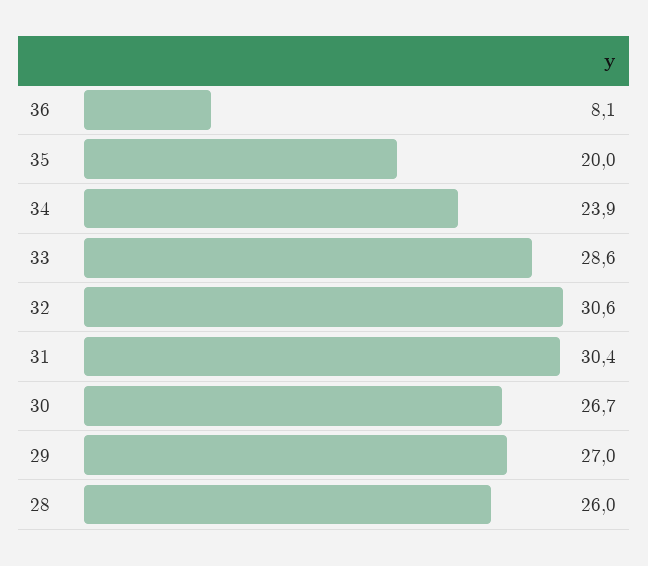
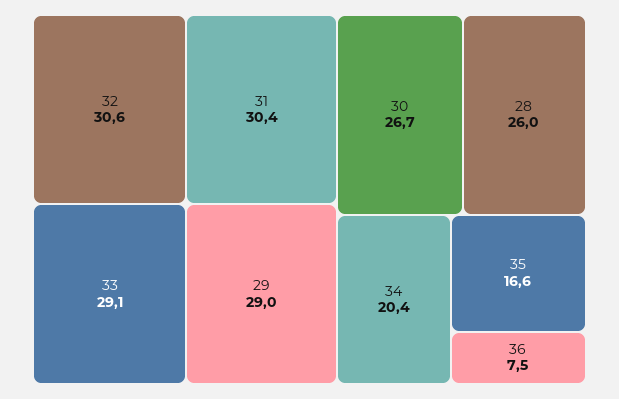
  {
-   "36": 8.1,
+   "36": 7.5,
-   "35": 20,
+   "35": 16.6,
-   "34": 23.9,
+   "34": 20.4,
-   "33": 28.6,
+   "33": 29.1,
    "32": 30.6,
    "31": 30.4,
    "30": 26.7,
-   "29": 27,
+   "29": 29,
    "28": 26
  }

